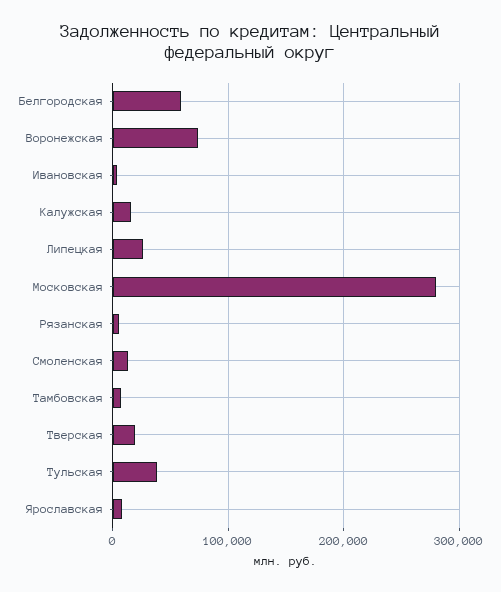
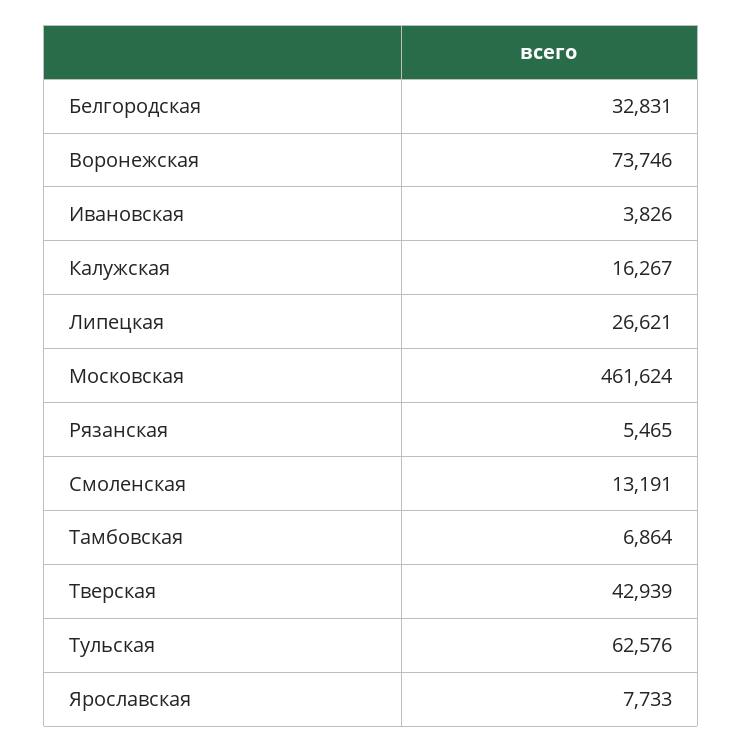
  {
-   "Белгородская": 60000,
+   "Белгородская": 32831,
    "Воронежская": 73746,
    "Ивановская": 3826,
    "Калужская": 16267,
    "Липецкая": 26621,
-   "Московская": 280000,
+   "Московская": 461624,
    "Рязанская": 5465,
    "Смоленская": 13191,
    "Тамбовская": 6864,
-   "Тверская": 20000,
+   "Тверская": 42939,
-   "Тульская": 40000,
+   "Тульская": 62576,
    "Ярославская": 7733
  }

